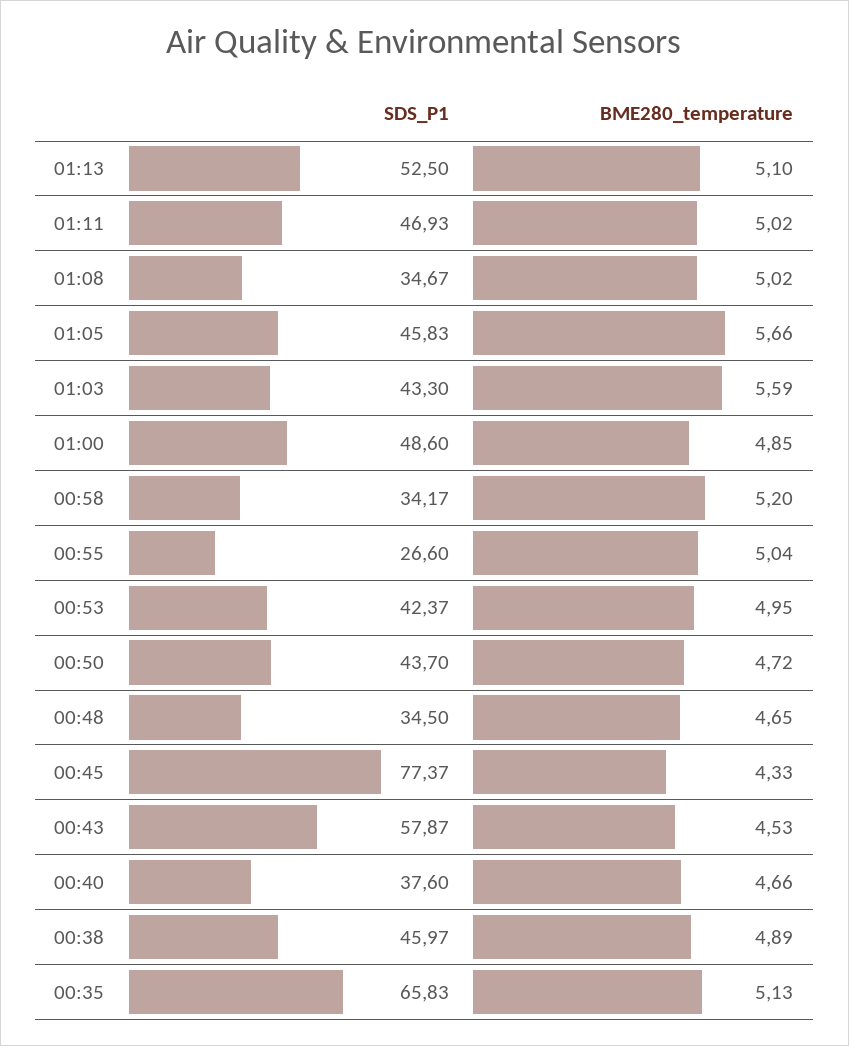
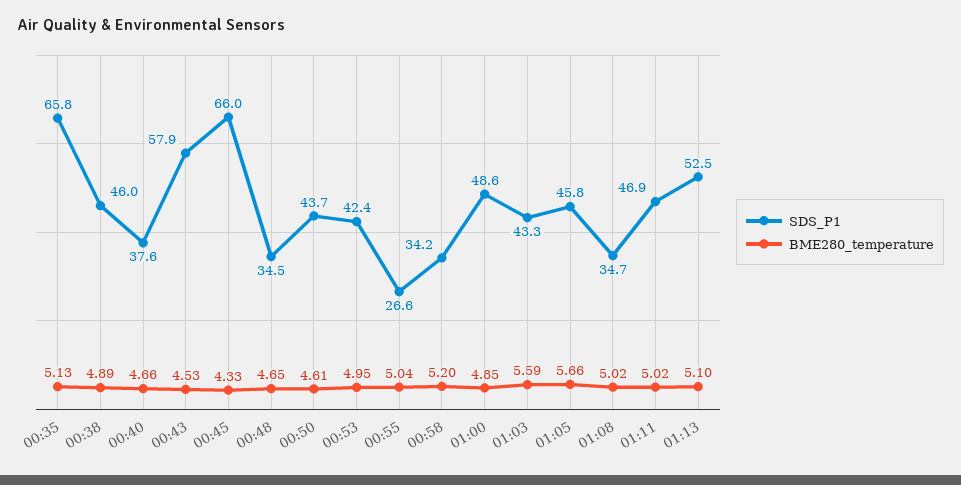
  {
    "SDS_P1": {
      "01:13": 52.5,
      "01:11": 46.93,
      "01:08": 34.67,
      "01:05": 45.83,
      "01:03": 43.3,
      "01:00": 48.6,
      "00:58": 34.17,
      "00:55": 26.6,
      "00:53": 42.37,
      "00:50": 43.7,
      "00:48": 34.5,
-     "00:45": 77.37,
+     "00:45": 66,
      "00:43": 57.87,
      "00:40": 37.6,
      "00:38": 45.97,
      "00:35": 65.83
    },
    "BME280_temperature": {
      "01:13": 5.1,
      "01:11": 5.02,
      "01:08": 5.02,
      "01:05": 5.66,
      "01:03": 5.59,
      "01:00": 4.85,
      "00:58": 5.2,
      "00:55": 5.04,
      "00:53": 4.95,
-     "00:50": 4.72,
+     "00:50": 4.61,
      "00:48": 4.65,
      "00:45": 4.33,
      "00:43": 4.53,
      "00:40": 4.66,
      "00:38": 4.89,
      "00:35": 5.13
    }
  }

